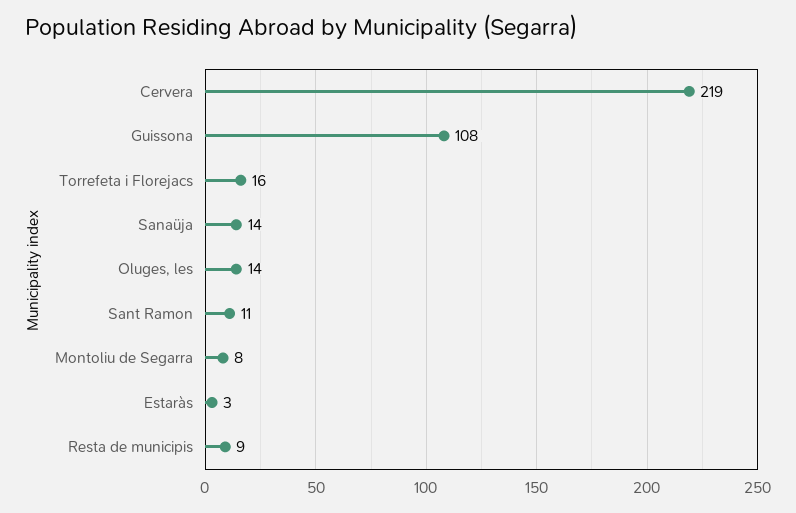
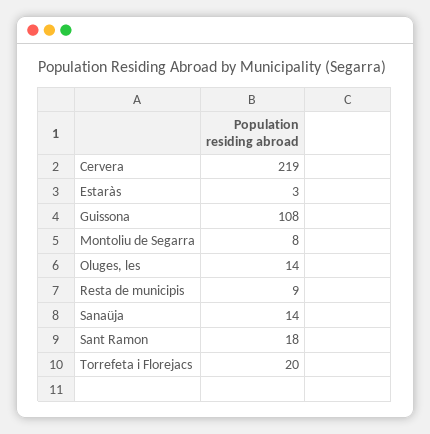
  {
    "Cervera": 219,
    "Guissona": 108,
-   "Torrefeta i Florejacs": 16,
+   "Torrefeta i Florejacs": 20,
    "Sanaüja": 14,
    "Oluges, les": 14,
-   "Sant Ramon": 11,
+   "Sant Ramon": 18,
    "Montoliu de Segarra": 8,
    "Estaràs": 3,
    "Resta de municipis": 9
  }

